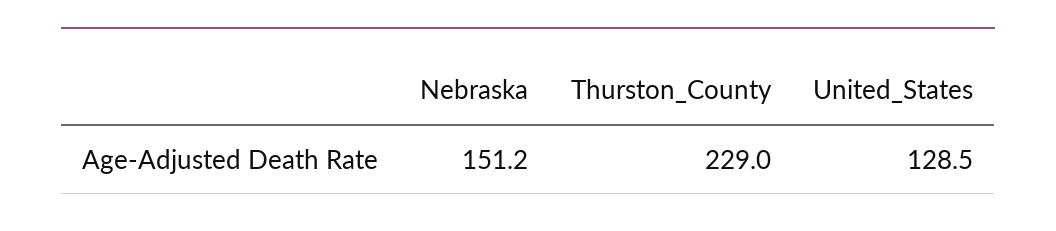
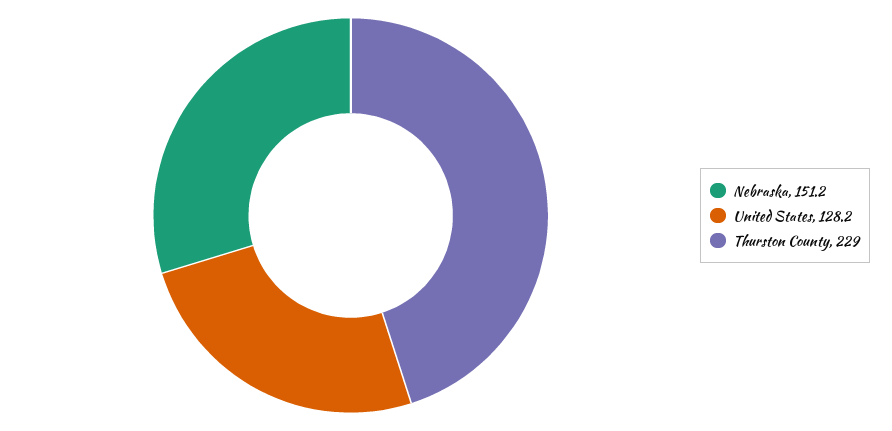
  {
    "Nebraska": 151.2,
    "Thurston_County": 229,
-   "United_States": 128.5
+   "United_States": 128.2
  }

